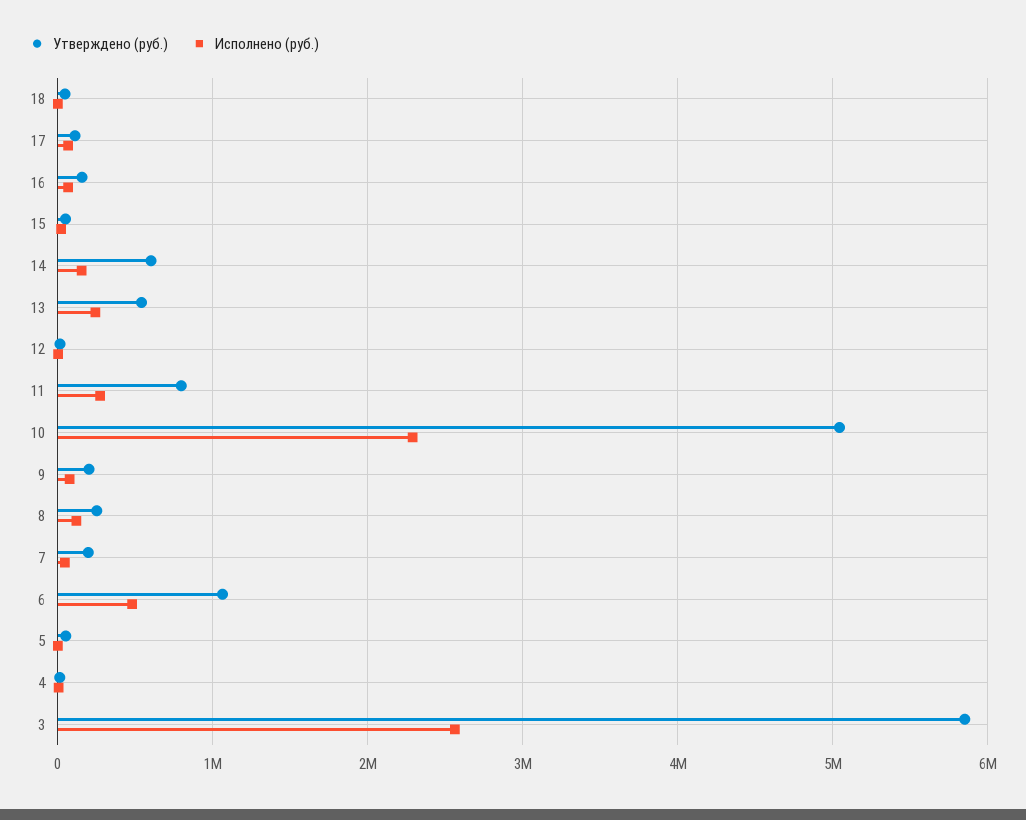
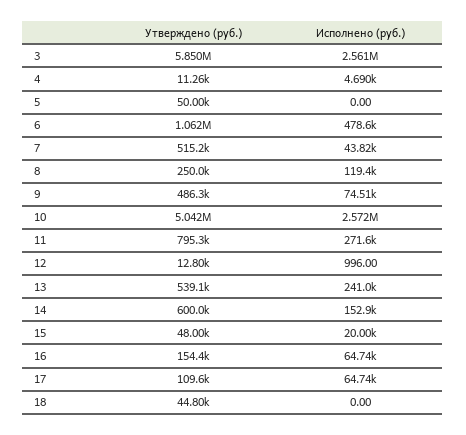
  {
    "Утверждено (руб.)": {
      "18": 44800,
      "17": 109600,
      "16": 154400,
      "15": 48000,
      "14": 600000,
      "13": 539100,
      "12": 12800,
      "11": 795300,
      "10": 5042000,
-     "9": 200000,
+     "9": 486300,
      "8": 250000,
-     "7": 200000,
+     "7": 515200,
      "6": 1062000,
      "5": 50000,
      "4": 11260,
      "3": 5850000
    },
    "Исполнено (руб.)": {
      "18": 0,
      "17": 64740,
      "16": 64740,
      "15": 20000,
      "14": 152900,
      "13": 241000,
      "12": 996,
      "11": 271600,
-     "10": 2300000,
+     "10": 2572000,
      "9": 74510,
      "8": 119400,
      "7": 43820,
      "6": 478600,
      "5": 0,
      "4": 4690,
      "3": 2561000
    }
  }

